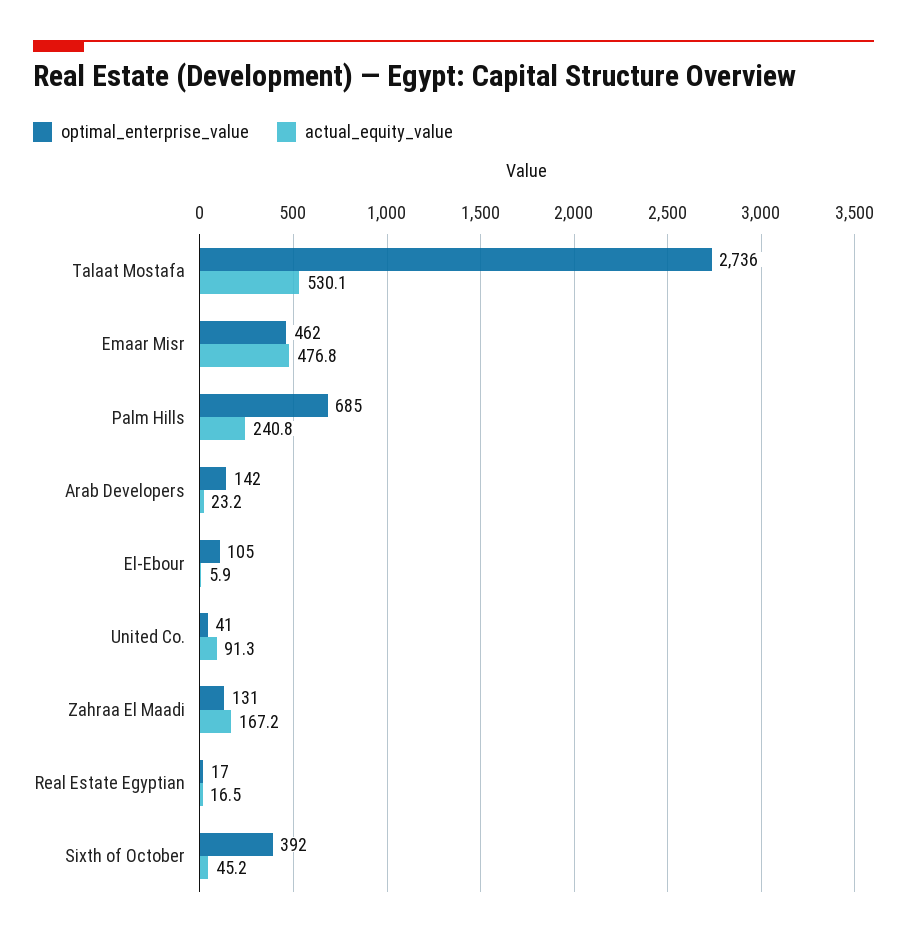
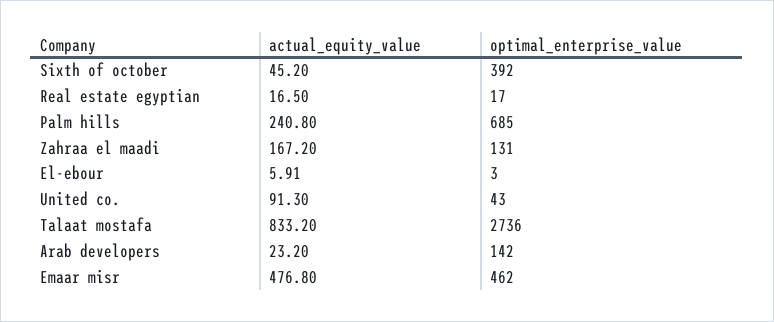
  {
    "optimal_enterprise_value": {
      "Talaat Mostafa": 2736,
      "Emaar Misr": 462,
      "Palm Hills": 685,
      "Arab Developers": 142,
-     "El-Ebour": 105,
+     "El-Ebour": 3,
-     "United Co.": 41,
+     "United Co.": 43,
      "Zahraa El Maadi": 131,
      "Real Estate Egyptian": 17,
      "Sixth of October": 392
    },
    "actual_equity_value": {
-     "Talaat Mostafa": 530.1,
+     "Talaat Mostafa": 833.2,
      "Emaar Misr": 476.8,
      "Palm Hills": 240.8,
      "Arab Developers": 23.2,
      "El-Ebour": 5.91,
      "United Co.": 91.3,
      "Zahraa El Maadi": 167.2,
      "Real Estate Egyptian": 16.5,
      "Sixth of October": 45.2
    }
  }

